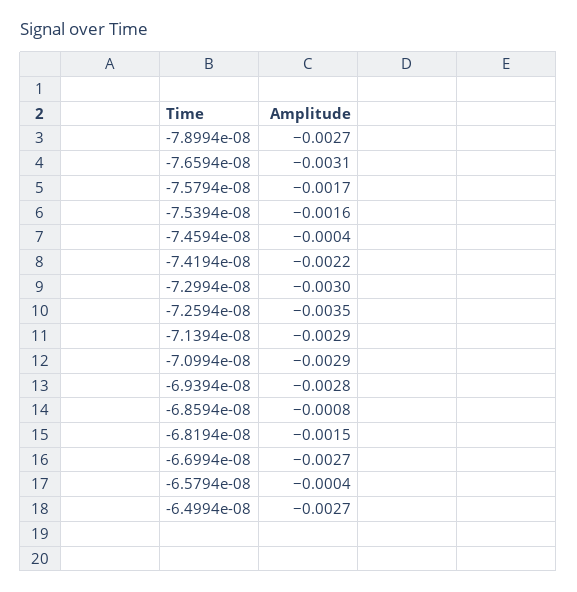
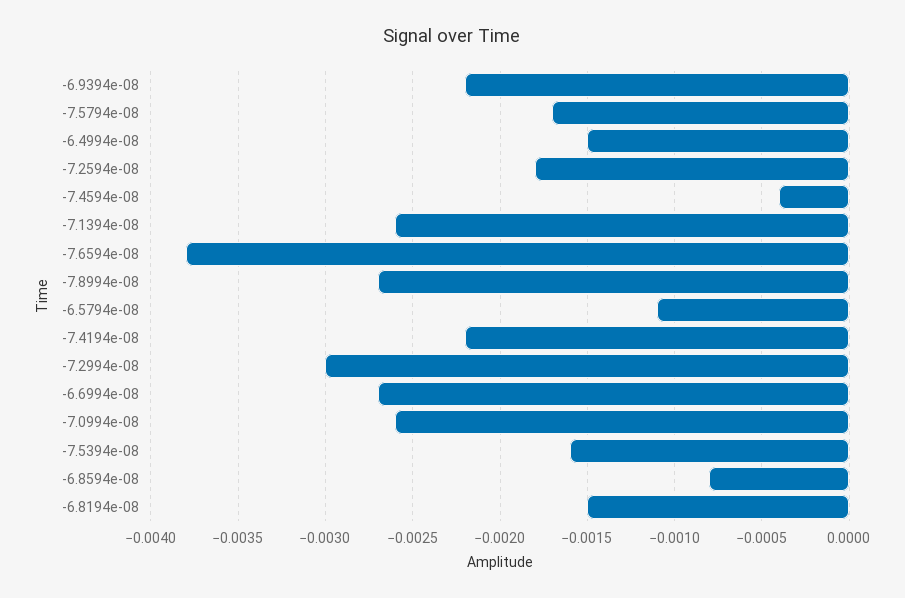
  {
    "-7.8994e-08": -0.0027,
-   "-7.6594e-08": -0.0031,
+   "-7.6594e-08": -0.0038,
    "-7.5794e-08": -0.0017,
    "-7.5394e-08": -0.0016,
    "-7.4594e-08": -0.0004,
    "-7.4194e-08": -0.0022,
    "-7.2994e-08": -0.003,
-   "-7.2594e-08": -0.0035,
+   "-7.2594e-08": -0.0018,
-   "-7.1394e-08": -0.0029,
+   "-7.1394e-08": -0.0026,
-   "-7.0994e-08": -0.0029,
+   "-7.0994e-08": -0.0026,
-   "-6.9394e-08": -0.0028,
+   "-6.9394e-08": -0.0022,
    "-6.8594e-08": -0.0008,
    "-6.8194e-08": -0.0015,
    "-6.6994e-08": -0.0027,
-   "-6.5794e-08": -0.0004,
+   "-6.5794e-08": -0.0011,
-   "-6.4994e-08": -0.0027
+   "-6.4994e-08": -0.0015
  }

